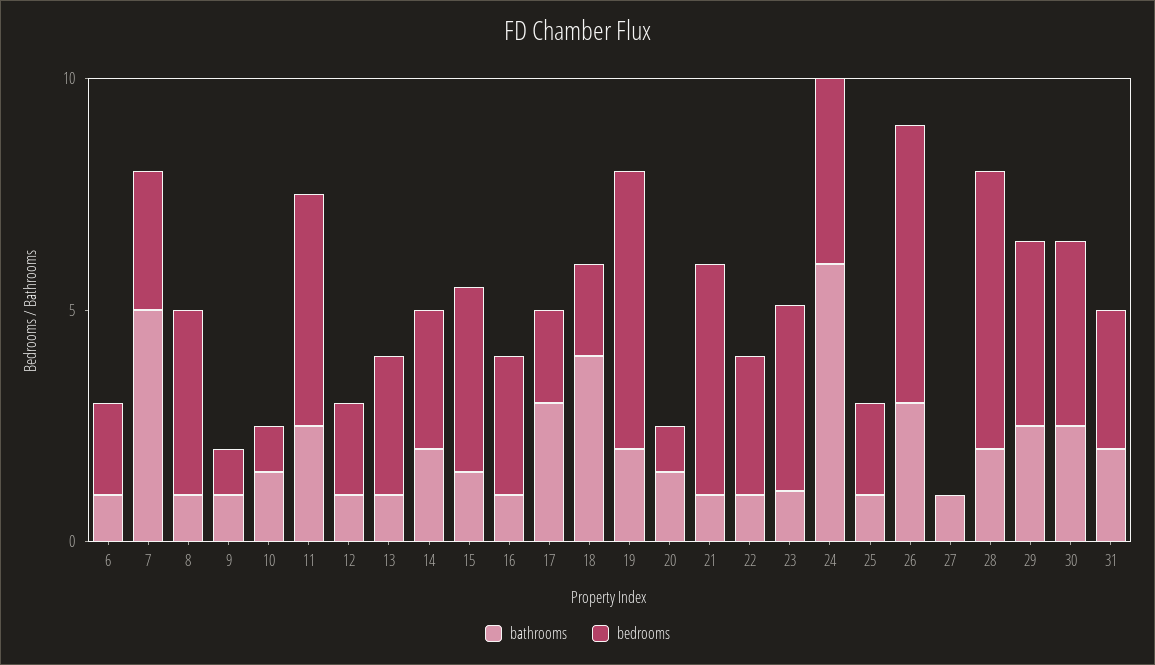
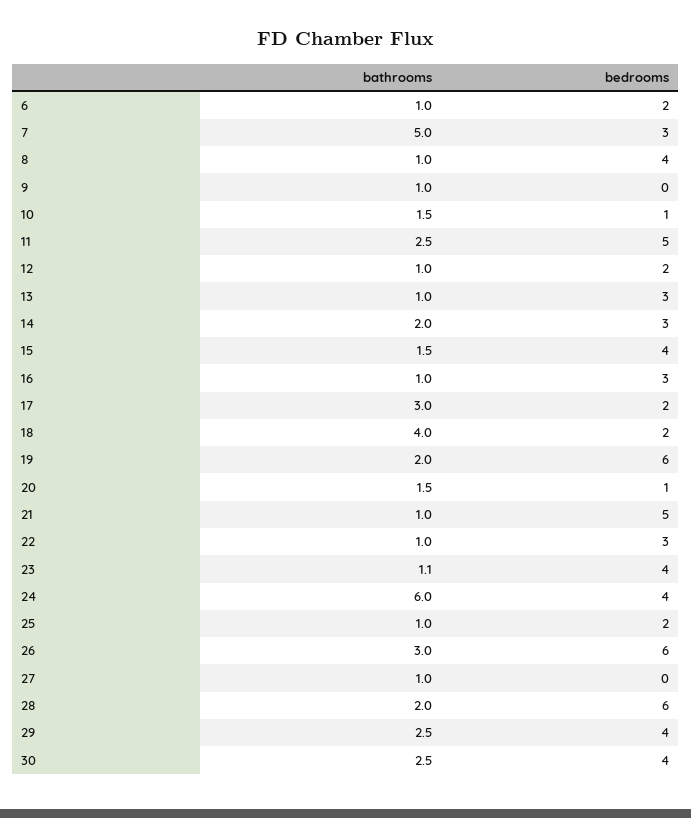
  {
    "bathrooms": {
      "6": 1,
      "7": 5,
      "8": 1,
      "9": 1,
      "10": 1.5,
      "11": 2.5,
      "12": 1,
      "13": 1,
      "14": 2,
      "15": 1.5,
      "16": 1,
      "17": 3,
      "18": 4,
      "19": 2,
      "20": 1.5,
      "21": 1,
      "22": 1,
      "23": 1.1,
      "24": 6,
      "25": 1,
      "26": 3,
      "27": 1,
      "28": 2,
      "29": 2.5,
-     "30": 2.5,
+     "30": 2.5
-     "31": 2
    },
    "bedrooms": {
      "6": 2,
      "7": 3,
      "8": 4,
-     "9": 1,
+     "9": 0,
      "10": 1,
      "11": 5,
      "12": 2,
      "13": 3,
      "14": 3,
      "15": 4,
      "16": 3,
      "17": 2,
      "18": 2,
      "19": 6,
      "20": 1,
      "21": 5,
      "22": 3,
      "23": 4,
      "24": 4,
      "25": 2,
      "26": 6,
      "27": 0,
      "28": 6,
      "29": 4,
-     "30": 4,
+     "30": 4
-     "31": 3
    }
  }

